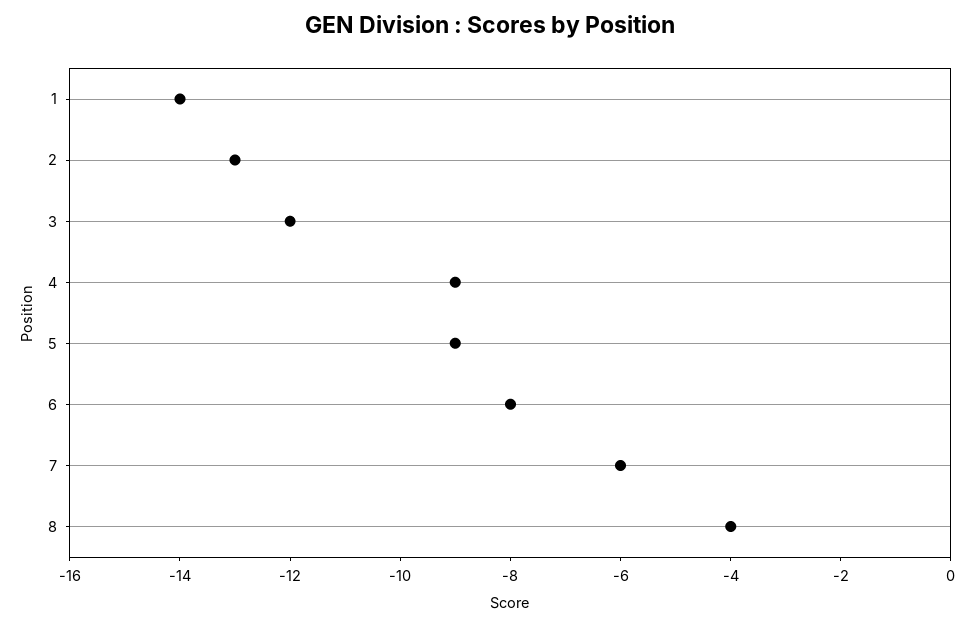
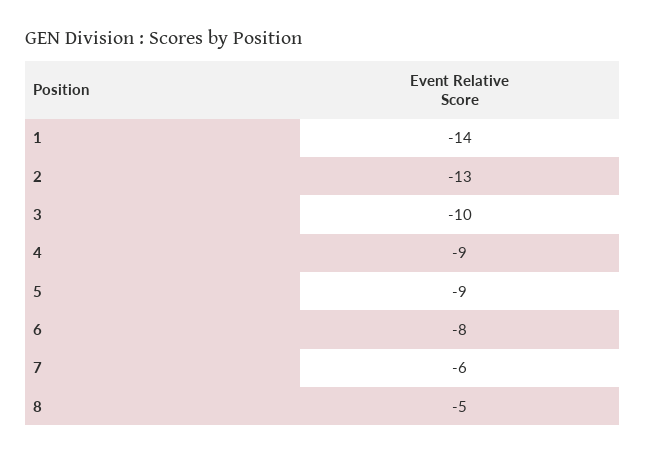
  {
    "1": -14,
    "2": -13,
-   "3": -12,
+   "3": -10,
    "4": -9,
    "5": -9,
    "6": -8,
    "7": -6,
-   "8": -4
+   "8": -5
  }

